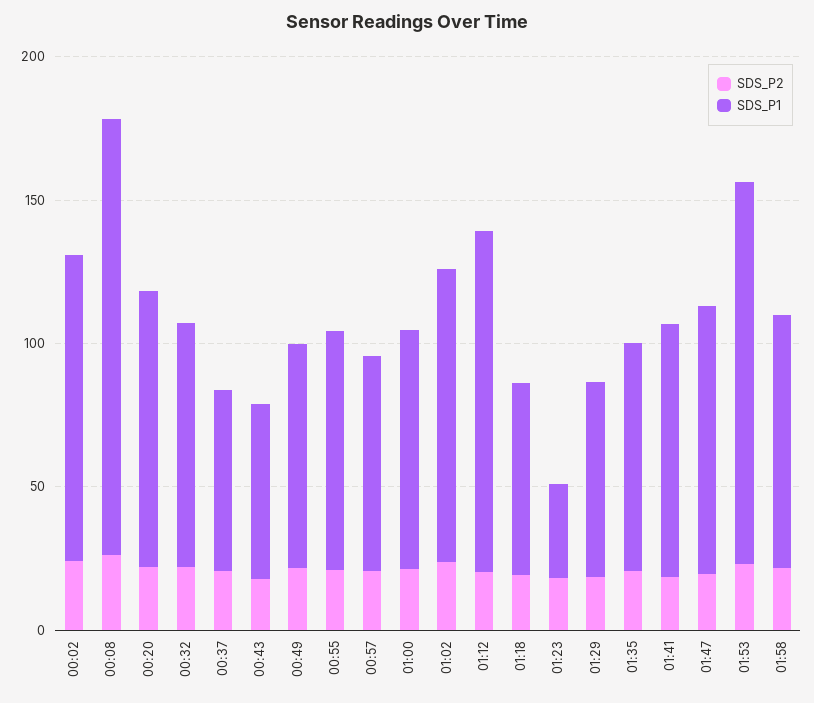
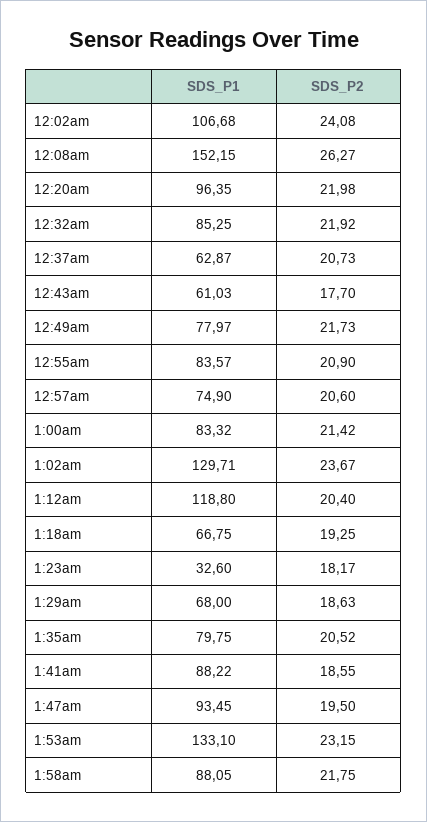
  {
    "SDS_P2": {
      "00:02": 24.08,
      "00:08": 26.27,
      "00:20": 21.98,
      "00:32": 21.92,
      "00:37": 20.73,
      "00:43": 17.7,
      "00:49": 21.73,
      "00:55": 20.9,
      "00:57": 20.6,
      "01:00": 21.42,
      "01:02": 23.67,
      "01:12": 20.4,
      "01:18": 19.25,
      "01:23": 18.17,
      "01:29": 18.63,
      "01:35": 20.52,
      "01:41": 18.55,
      "01:47": 19.5,
      "01:53": 23.15,
      "01:58": 21.75
    },
    "SDS_P1": {
      "00:02": 106.68,
      "00:08": 152.15,
      "00:20": 96.35,
      "00:32": 85.25,
      "00:37": 62.87,
      "00:43": 61.03,
      "00:49": 77.97,
      "00:55": 83.57,
      "00:57": 74.9,
      "01:00": 83.32,
-     "01:02": 100,
+     "01:02": 129.71,
      "01:12": 118.8,
      "01:18": 66.75,
      "01:23": 32.6,
      "01:29": 68,
      "01:35": 79.75,
      "01:41": 88.22,
      "01:47": 93.45,
      "01:53": 133.1,
      "01:58": 88.05
    }
  }

